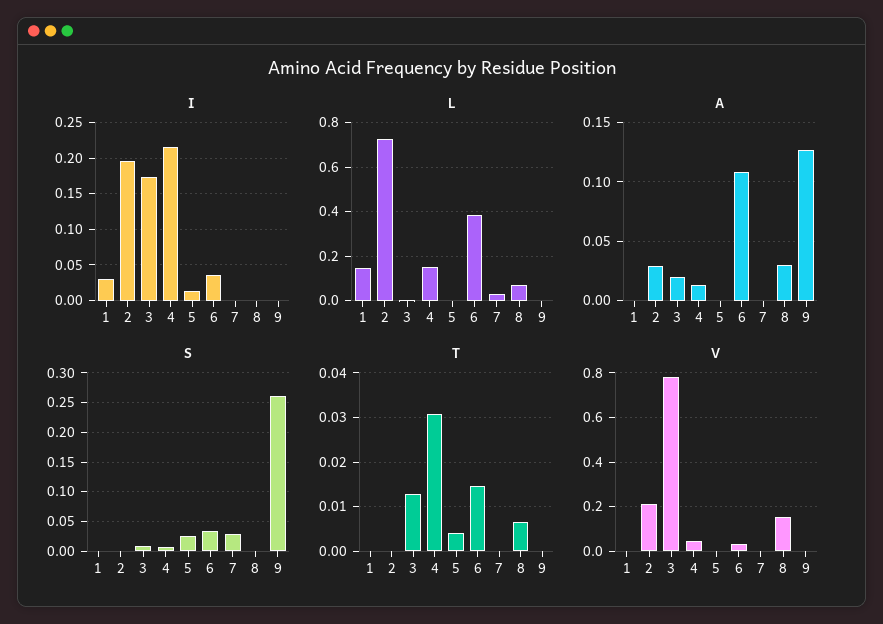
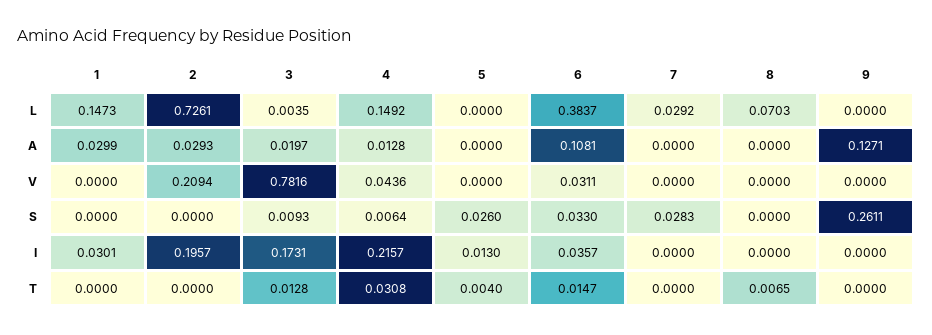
  {
    "I": {
      "1": 0.0301,
      "2": 0.1957,
      "3": 0.1731,
      "4": 0.2157,
      "5": 0.013,
      "6": 0.0357,
      "7": 0,
      "8": 0,
      "9": 0
    },
    "L": {
      "1": 0.1473,
      "2": 0.7261,
      "3": 0.0035,
      "4": 0.1492,
      "5": 0,
      "6": 0.3837,
      "7": 0.0292,
      "8": 0.0703,
      "9": 0
    },
    "A": {
-     "1": 0,
+     "1": 0.0299,
      "2": 0.0293,
      "3": 0.0197,
      "4": 0.0128,
      "5": 0,
      "6": 0.1081,
      "7": 0,
-     "8": 0.03,
+     "8": 0,
      "9": 0.1271
    },
    "S": {
      "1": 0,
      "2": 0,
      "3": 0.0093,
      "4": 0.0064,
      "5": 0.026,
      "6": 0.033,
      "7": 0.0283,
      "8": 0,
      "9": 0.2611
    },
    "T": {
      "1": 0,
      "2": 0,
      "3": 0.0128,
      "4": 0.0308,
      "5": 0.004,
      "6": 0.0147,
      "7": 0,
      "8": 0.0065,
      "9": 0
    },
    "V": {
      "1": 0,
      "2": 0.2094,
      "3": 0.7816,
      "4": 0.0436,
      "5": 0,
      "6": 0.0311,
      "7": 0,
-     "8": 0.15,
+     "8": 0,
      "9": 0
    }
  }

